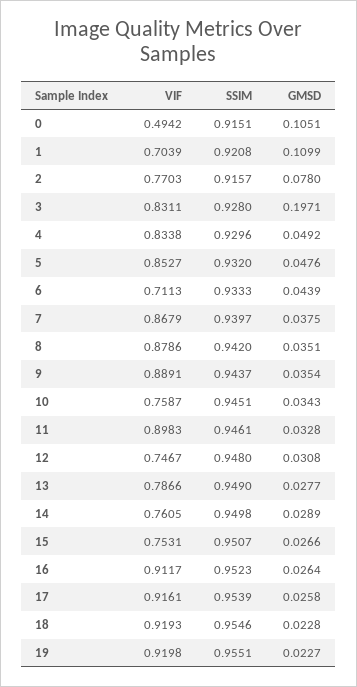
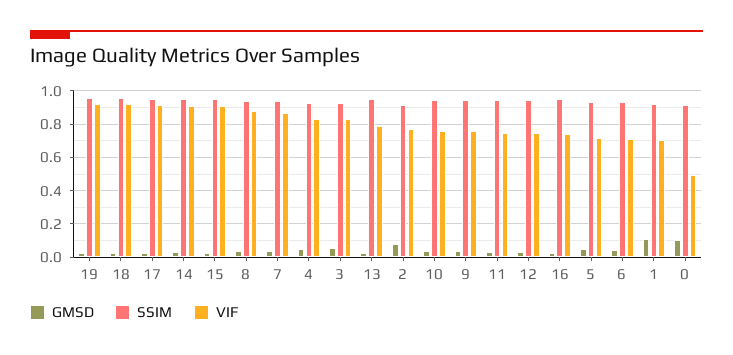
  {
    "VIF": {
      "0": 0.4942,
      "1": 0.7039,
      "2": 0.7703,
      "3": 0.8311,
      "4": 0.8338,
-     "5": 0.8527,
+     "5": 0.7,
      "6": 0.7113,
      "7": 0.8679,
      "8": 0.8786,
-     "9": 0.8891,
+     "9": 0.75,
      "10": 0.7587,
-     "11": 0.8983,
+     "11": 0.75,
      "12": 0.7467,
      "13": 0.7866,
-     "14": 0.7605,
+     "14": 0.9,
-     "15": 0.7531,
+     "15": 0.9,
-     "16": 0.9117,
+     "16": 0.75,
      "17": 0.9161,
      "18": 0.9193,
      "19": 0.9198
    },
    "SSIM": {
      "0": 0.9151,
      "1": 0.9208,
      "2": 0.9157,
      "3": 0.928,
      "4": 0.9296,
      "5": 0.932,
      "6": 0.9333,
      "7": 0.9397,
      "8": 0.942,
      "9": 0.9437,
      "10": 0.9451,
      "11": 0.9461,
      "12": 0.948,
      "13": 0.949,
      "14": 0.9498,
      "15": 0.9507,
      "16": 0.9523,
      "17": 0.9539,
      "18": 0.9546,
      "19": 0.9551
    },
    "GMSD": {
      "0": 0.1051,
      "1": 0.1099,
      "2": 0.078,
-     "3": 0.1971,
+     "3": 0.05,
      "4": 0.0492,
      "5": 0.0476,
      "6": 0.0439,
      "7": 0.0375,
      "8": 0.0351,
      "9": 0.0354,
      "10": 0.0343,
      "11": 0.0328,
      "12": 0.0308,
      "13": 0.0277,
      "14": 0.0289,
      "15": 0.0266,
      "16": 0.0264,
      "17": 0.0258,
      "18": 0.0228,
      "19": 0.0227
    }
  }

